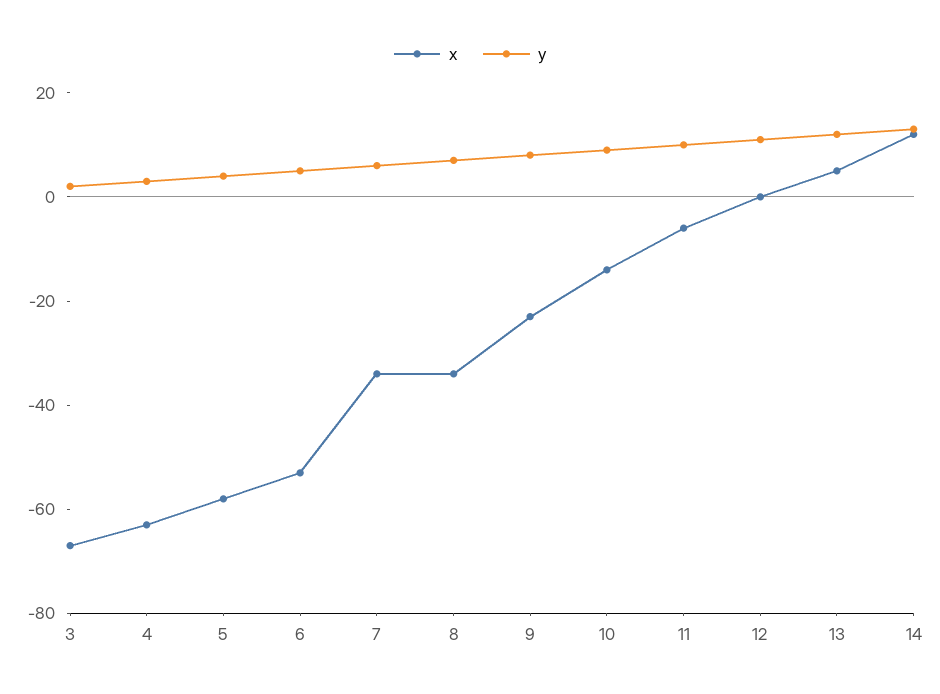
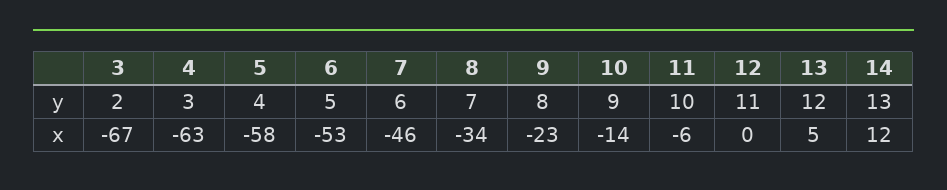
  {
    "x": {
      "3": -67,
      "4": -63,
      "5": -58,
      "6": -53,
-     "7": -35,
+     "7": -46,
      "8": -34,
      "9": -23,
      "10": -14,
      "11": -6,
      "12": 0,
      "13": 5,
      "14": 12
    },
    "y": {
      "3": 2,
      "4": 3,
      "5": 4,
      "6": 5,
      "7": 6,
      "8": 7,
      "9": 8,
      "10": 9,
      "11": 10,
      "12": 11,
      "13": 12,
      "14": 13
    }
  }

